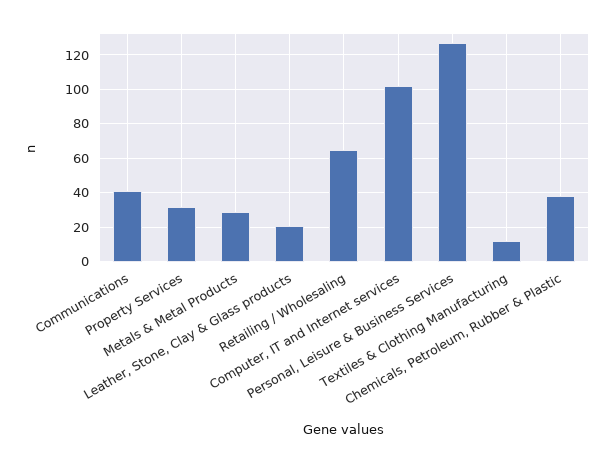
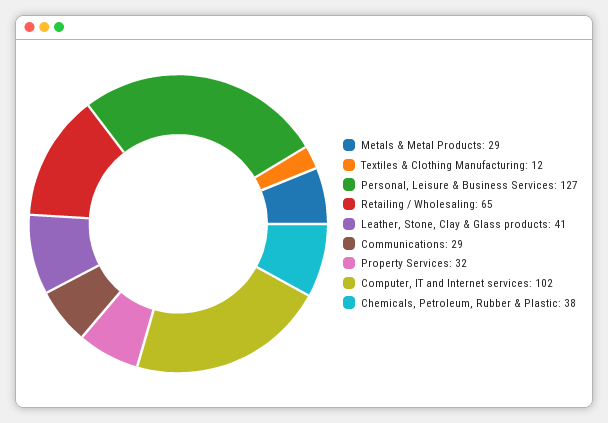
  {
-   "Communications": 40,
+   "Communications": 29,
    "Property Services": 32,
    "Metals & Metal Products": 29,
-   "Leather, Stone, Clay & Glass products": 20,
+   "Leather, Stone, Clay & Glass products": 41,
    "Retailing / Wholesaling": 65,
    "Computer, IT and Internet services": 102,
    "Personal, Leisure & Business Services": 127,
    "Textiles & Clothing Manufacturing": 12,
    "Chemicals, Petroleum, Rubber & Plastic": 38
  }

